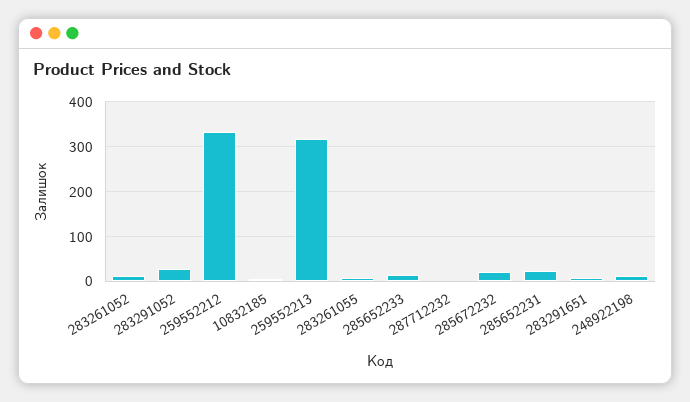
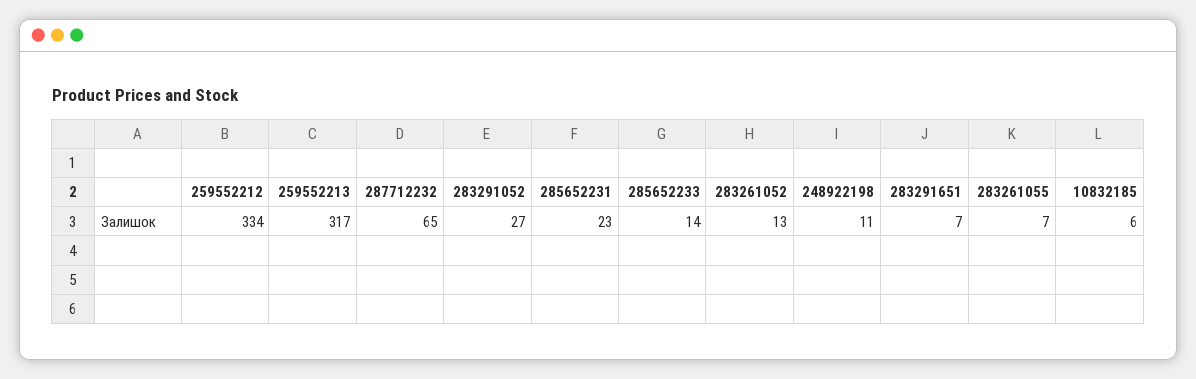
  {
    "283261052": 13,
    "283291052": 27,
    "259552212": 334,
    "10832185": 6,
    "259552213": 317,
    "283261055": 7,
    "285652233": 14,
-   "287712232": 0,
+   "287712232": 65,
-   "285672232": 20,
    "285652231": 23,
    "283291651": 7,
    "248922198": 11
  }

